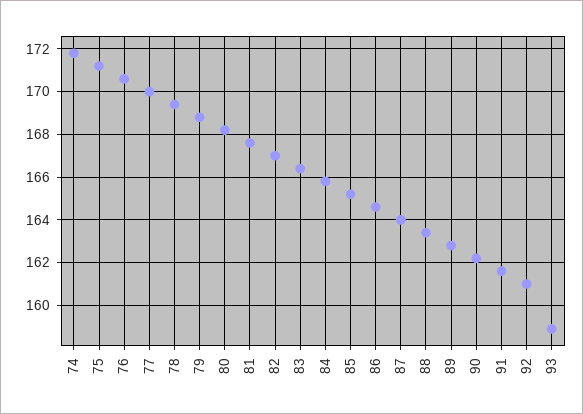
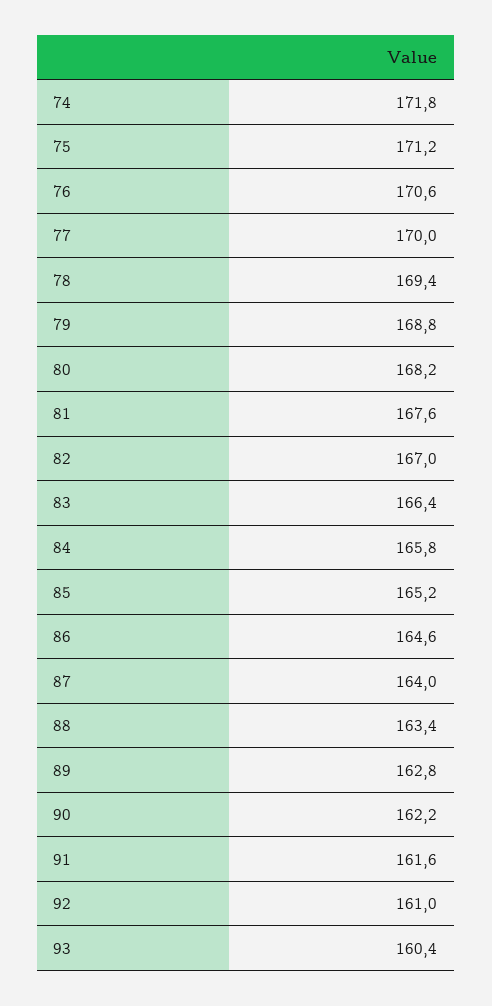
  {
    "74": 171.8,
    "75": 171.2,
    "76": 170.6,
    "77": 170,
    "78": 169.4,
    "79": 168.8,
    "80": 168.2,
    "81": 167.6,
    "82": 167,
    "83": 166.4,
    "84": 165.8,
    "85": 165.2,
    "86": 164.6,
    "87": 164,
    "88": 163.4,
    "89": 162.8,
    "90": 162.2,
    "91": 161.6,
    "92": 161,
-   "93": 159
+   "93": 160.4
  }

